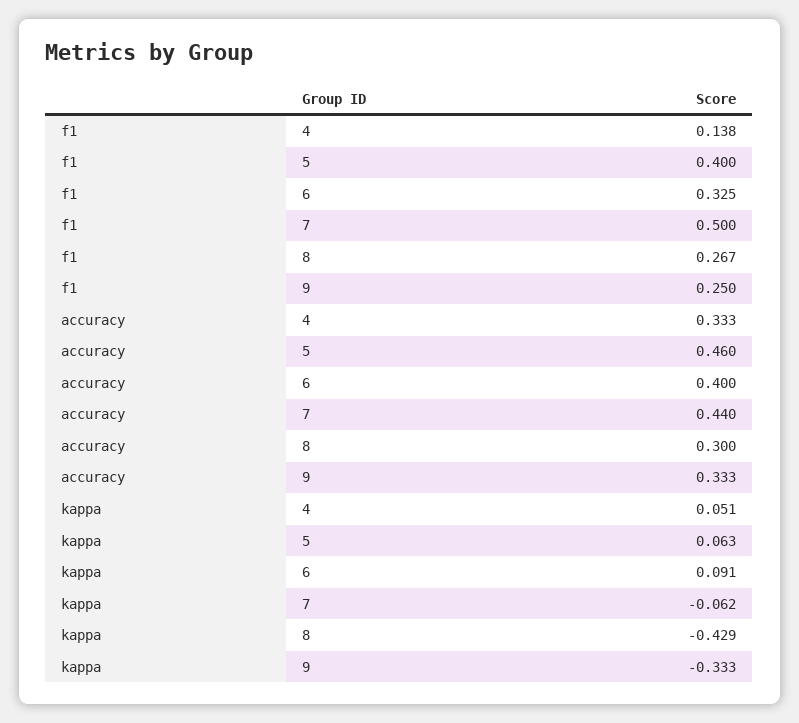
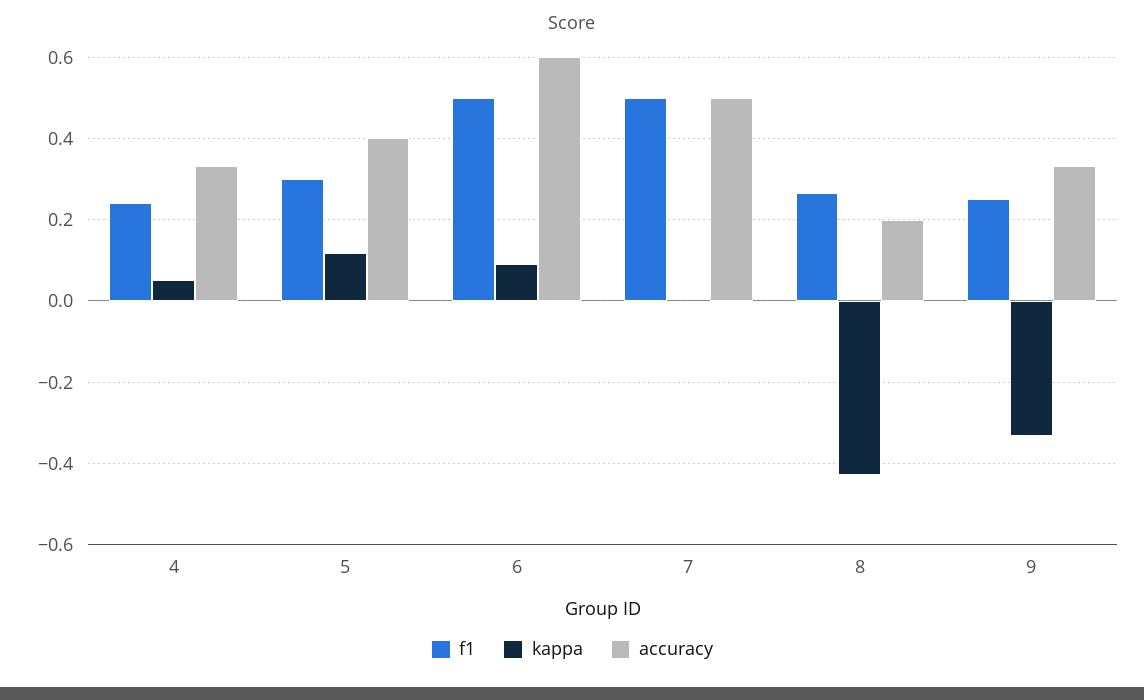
  {
    "f1": {
-     "4": 0.138,
+     "4": 0.24,
-     "5": 0.4,
+     "5": 0.3,
-     "6": 0.325,
+     "6": 0.5,
      "7": 0.5,
      "8": 0.267,
      "9": 0.25
    },
    "accuracy": {
      "4": 0.333,
-     "5": 0.46,
+     "5": 0.4,
-     "6": 0.4,
+     "6": 0.6,
-     "7": 0.44,
+     "7": 0.5,
-     "8": 0.3,
+     "8": 0.2,
      "9": 0.333
    },
    "kappa": {
      "4": 0.051,
-     "5": 0.063,
+     "5": 0.12,
      "6": 0.091,
-     "7": -0.062,
+     "7": 0,
      "8": -0.429,
      "9": -0.333
    }
  }

